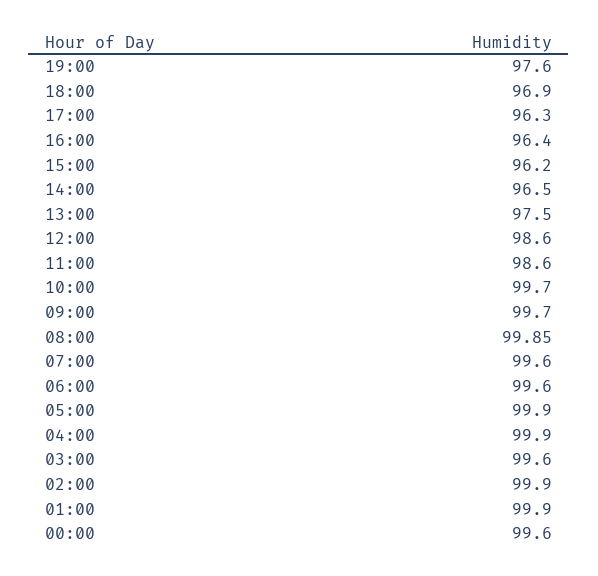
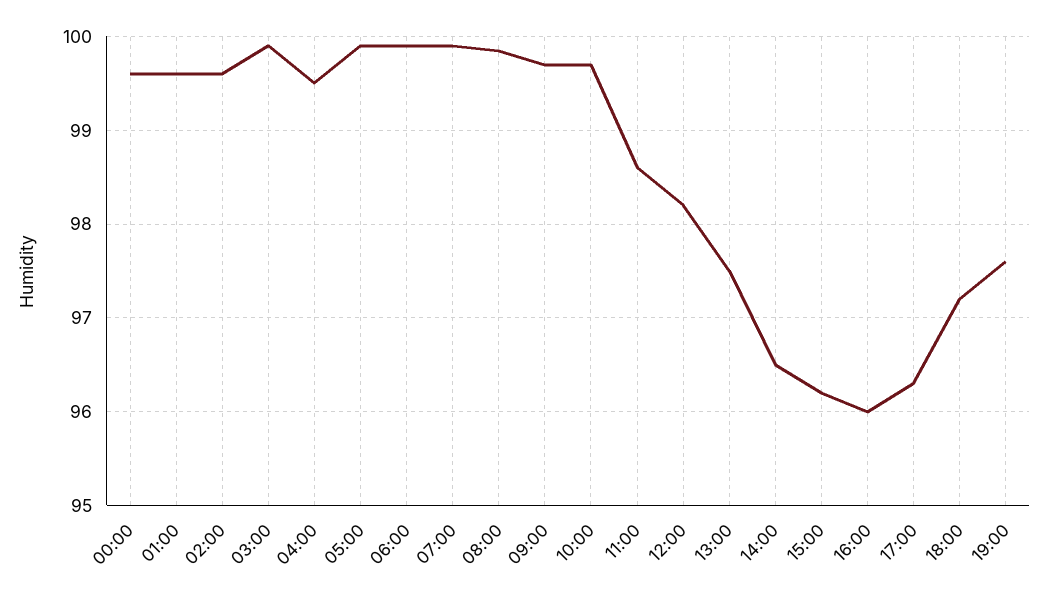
  {
    "19:00": 97.6,
-   "18:00": 96.9,
+   "18:00": 97.2,
    "17:00": 96.3,
-   "16:00": 96.4,
+   "16:00": 96,
    "15:00": 96.2,
    "14:00": 96.5,
    "13:00": 97.5,
-   "12:00": 98.6,
+   "12:00": 98.2,
    "11:00": 98.6,
    "10:00": 99.7,
    "09:00": 99.7,
    "08:00": 99.85,
-   "07:00": 99.6,
+   "07:00": 99.9,
-   "06:00": 99.6,
+   "06:00": 99.9,
    "05:00": 99.9,
-   "04:00": 99.9,
+   "04:00": 99.5,
-   "03:00": 99.6,
+   "03:00": 99.9,
-   "02:00": 99.9,
+   "02:00": 99.6,
-   "01:00": 99.9,
+   "01:00": 99.6,
    "00:00": 99.6
  }

